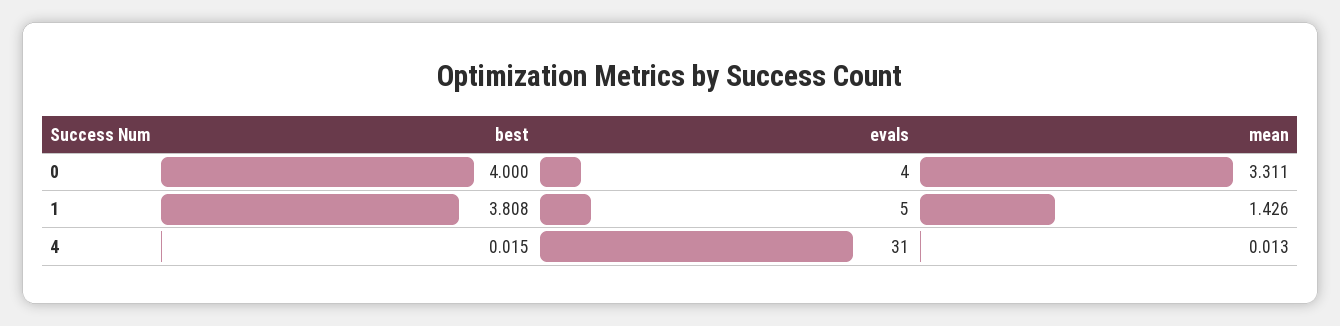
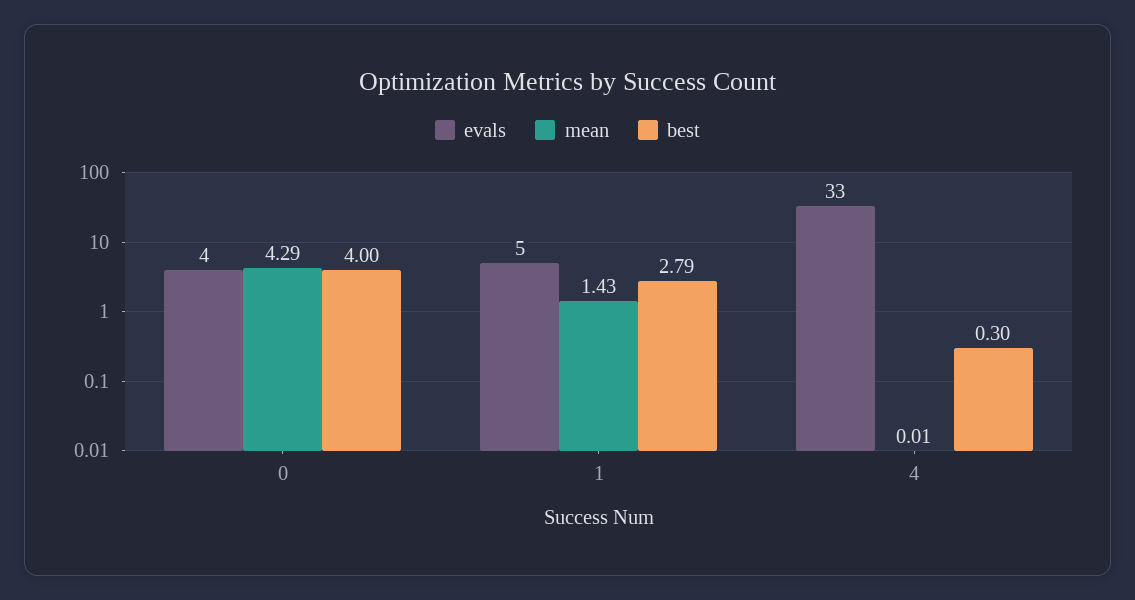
  {
    "best": {
      "0": 4,
-     "1": 3.808,
+     "1": 2.79,
-     "4": 0.015
+     "4": 0.3
    },
    "evals": {
      "0": 4,
      "1": 5,
-     "4": 31
+     "4": 33
    },
    "mean": {
-     "0": 3.311,
+     "0": 4.29,
      "1": 1.426,
      "4": 0.013
    }
  }

